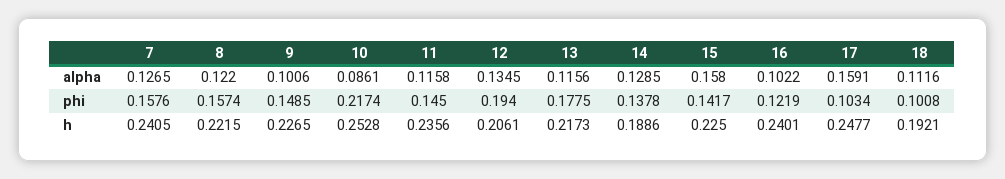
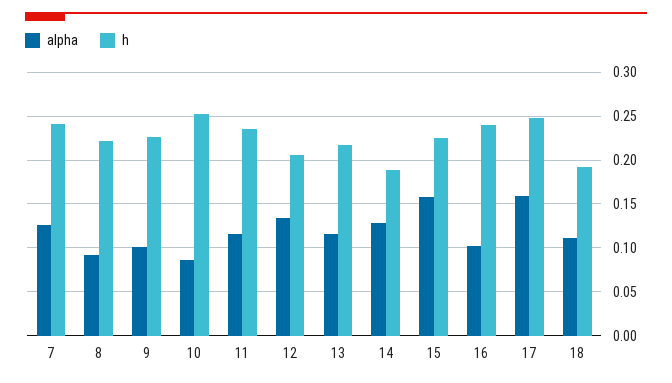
  {
    "alpha": {
      "7": 0.1265,
-     "8": 0.122,
+     "8": 0.09,
      "9": 0.1006,
      "10": 0.0861,
      "11": 0.1158,
      "12": 0.1345,
      "13": 0.1156,
      "14": 0.1285,
      "15": 0.158,
      "16": 0.1022,
      "17": 0.1591,
      "18": 0.1116
    },
-   "phi": {
-     "7": 0.1576,
-     "8": 0.1574,
-     "9": 0.1485,
-     "10": 0.2174,
-     "11": 0.145,
-     "12": 0.194,
-     "13": 0.1775,
-     "14": 0.1378,
-     "15": 0.1417,
-     "16": 0.1219,
-     "17": 0.1034,
-     "18": 0.1008
-   },
    "h": {
      "7": 0.2405,
      "8": 0.2215,
      "9": 0.2265,
      "10": 0.2528,
      "11": 0.2356,
      "12": 0.2061,
      "13": 0.2173,
      "14": 0.1886,
      "15": 0.225,
      "16": 0.2401,
      "17": 0.2477,
      "18": 0.1921
    }
  }

